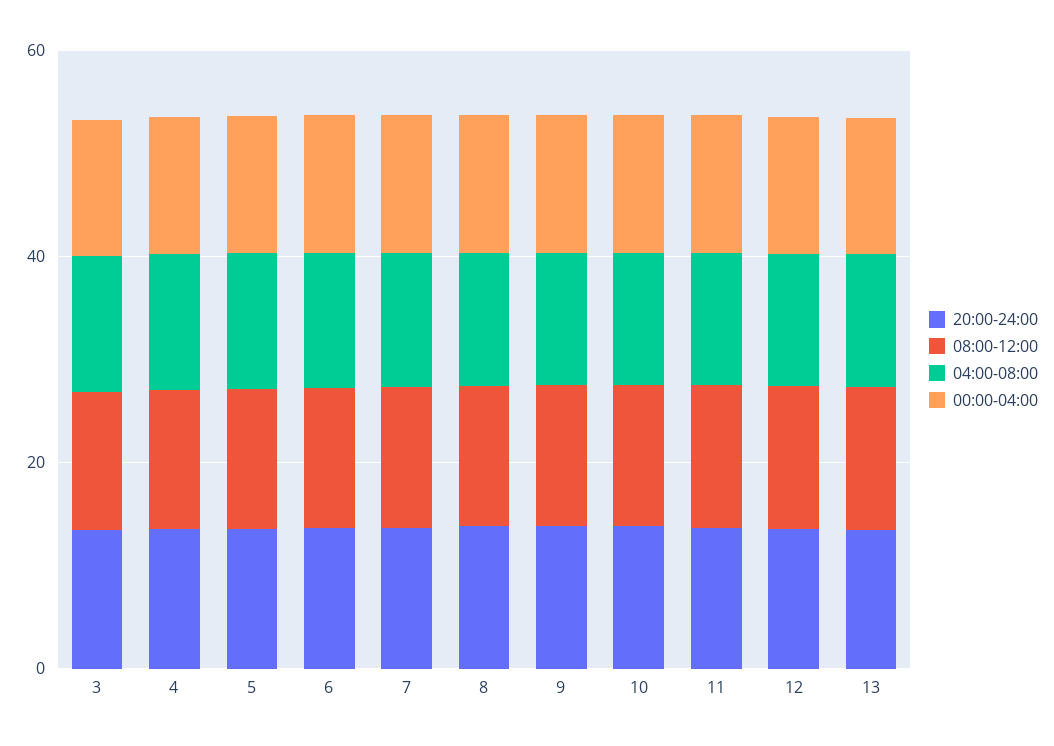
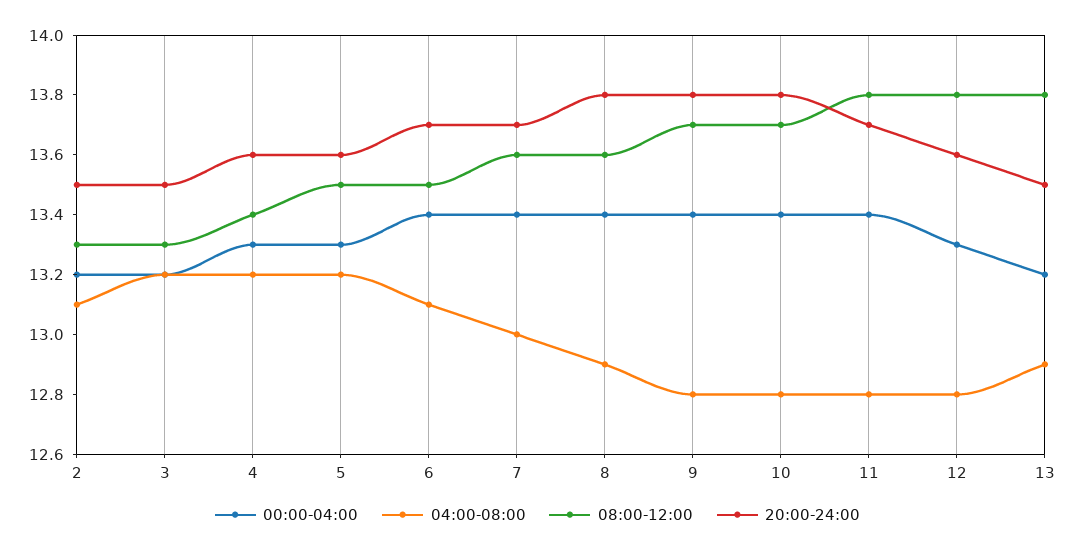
  {
    "20:00-24:00": {
      "3": 13.5,
      "4": 13.6,
      "5": 13.6,
      "6": 13.7,
      "7": 13.7,
      "8": 13.8,
      "9": 13.8,
      "10": 13.8,
      "11": 13.7,
      "12": 13.6,
-     "13": 13.5
+     "13": 13.5,
+     "2": 13.5
    },
    "08:00-12:00": {
      "3": 13.3,
      "4": 13.4,
      "5": 13.5,
      "6": 13.5,
      "7": 13.6,
      "8": 13.6,
      "9": 13.7,
      "10": 13.7,
      "11": 13.8,
      "12": 13.8,
-     "13": 13.8
+     "13": 13.8,
+     "2": 13.3
    },
    "04:00-08:00": {
      "3": 13.2,
      "4": 13.2,
      "5": 13.2,
      "6": 13.1,
      "7": 13,
      "8": 12.9,
      "9": 12.8,
      "10": 12.8,
      "11": 12.8,
      "12": 12.8,
-     "13": 12.9
+     "13": 12.9,
+     "2": 13.1
    },
    "00:00-04:00": {
      "3": 13.2,
      "4": 13.3,
      "5": 13.3,
      "6": 13.4,
      "7": 13.4,
      "8": 13.4,
      "9": 13.4,
      "10": 13.4,
      "11": 13.4,
      "12": 13.3,
-     "13": 13.2
+     "13": 13.2,
+     "2": 13.2
    }
  }

